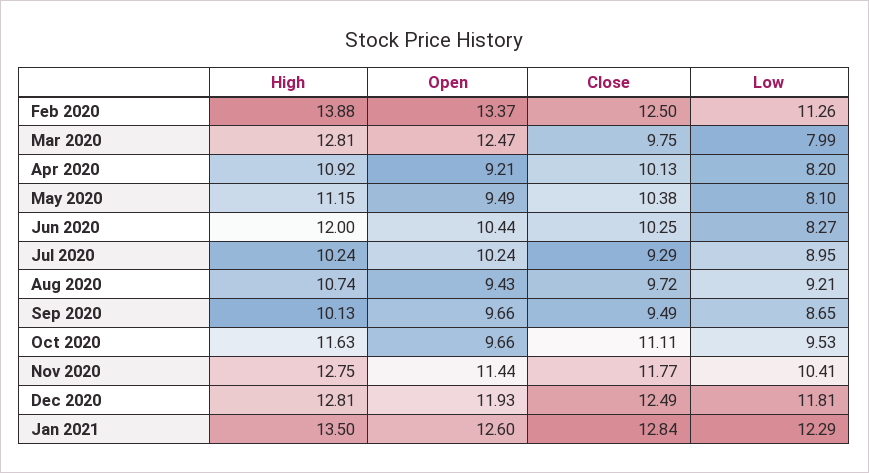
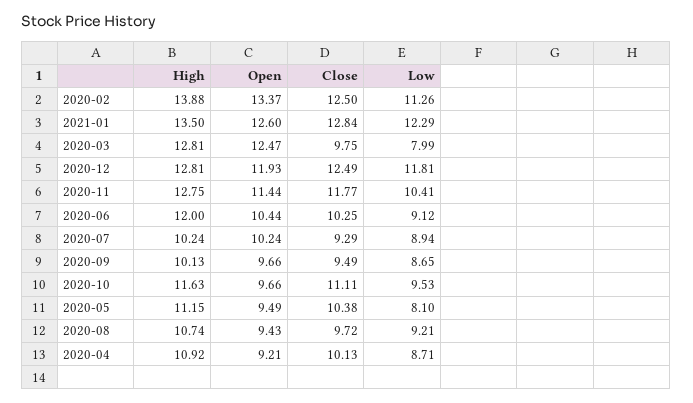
  {
    "High": {
      "Feb 2020": 13.88,
      "Mar 2020": 12.81,
      "Apr 2020": 10.92,
      "May 2020": 11.15,
      "Jun 2020": 12,
      "Jul 2020": 10.24,
      "Aug 2020": 10.74,
      "Sep 2020": 10.13,
      "Oct 2020": 11.63,
      "Nov 2020": 12.75,
      "Dec 2020": 12.81,
      "Jan 2021": 13.5
    },
    "Open": {
      "Feb 2020": 13.37,
      "Mar 2020": 12.47,
      "Apr 2020": 9.21,
      "May 2020": 9.49,
      "Jun 2020": 10.44,
      "Jul 2020": 10.24,
      "Aug 2020": 9.43,
      "Sep 2020": 9.66,
      "Oct 2020": 9.66,
      "Nov 2020": 11.44,
      "Dec 2020": 11.93,
      "Jan 2021": 12.6
    },
    "Close": {
      "Feb 2020": 12.5,
      "Mar 2020": 9.75,
      "Apr 2020": 10.13,
      "May 2020": 10.38,
      "Jun 2020": 10.25,
      "Jul 2020": 9.29,
      "Aug 2020": 9.72,
      "Sep 2020": 9.49,
      "Oct 2020": 11.11,
      "Nov 2020": 11.77,
      "Dec 2020": 12.49,
      "Jan 2021": 12.84
    },
    "Low": {
      "Feb 2020": 11.26,
      "Mar 2020": 7.99,
-     "Apr 2020": 8.2,
+     "Apr 2020": 8.71,
      "May 2020": 8.1,
-     "Jun 2020": 8.27,
+     "Jun 2020": 9.12,
-     "Jul 2020": 8.95,
+     "Jul 2020": 8.94,
      "Aug 2020": 9.21,
      "Sep 2020": 8.65,
      "Oct 2020": 9.53,
      "Nov 2020": 10.41,
      "Dec 2020": 11.81,
      "Jan 2021": 12.29
    }
  }

